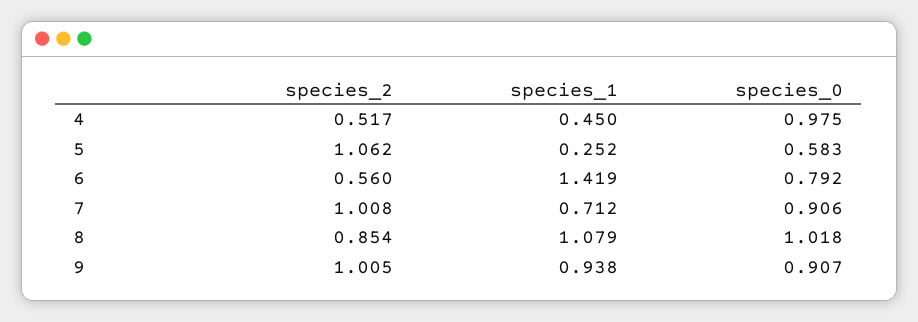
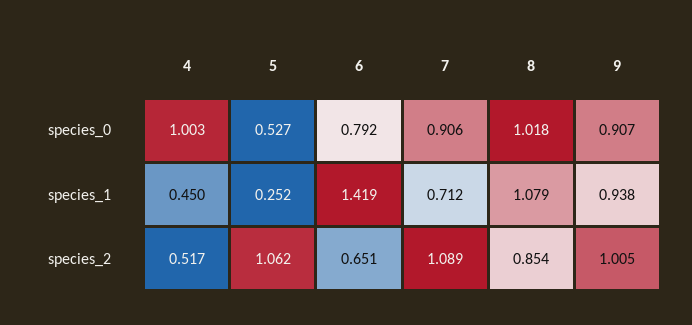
  {
    "species_2": {
      "4": 0.517,
      "5": 1.062,
-     "6": 0.56,
+     "6": 0.651,
-     "7": 1.008,
+     "7": 1.089,
      "8": 0.854,
      "9": 1.005
    },
    "species_1": {
      "4": 0.45,
      "5": 0.252,
      "6": 1.419,
      "7": 0.712,
      "8": 1.079,
      "9": 0.938
    },
    "species_0": {
-     "4": 0.975,
+     "4": 1.003,
-     "5": 0.583,
+     "5": 0.527,
      "6": 0.792,
      "7": 0.906,
      "8": 1.018,
      "9": 0.907
    }
  }

